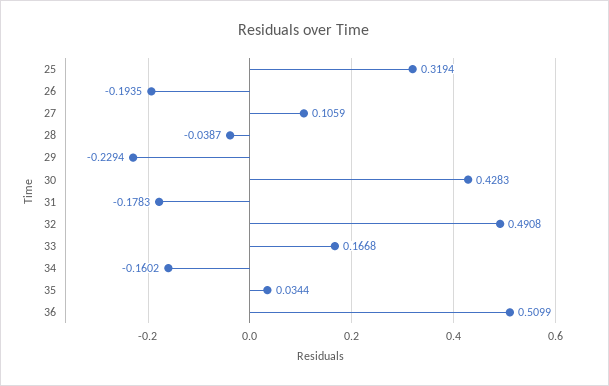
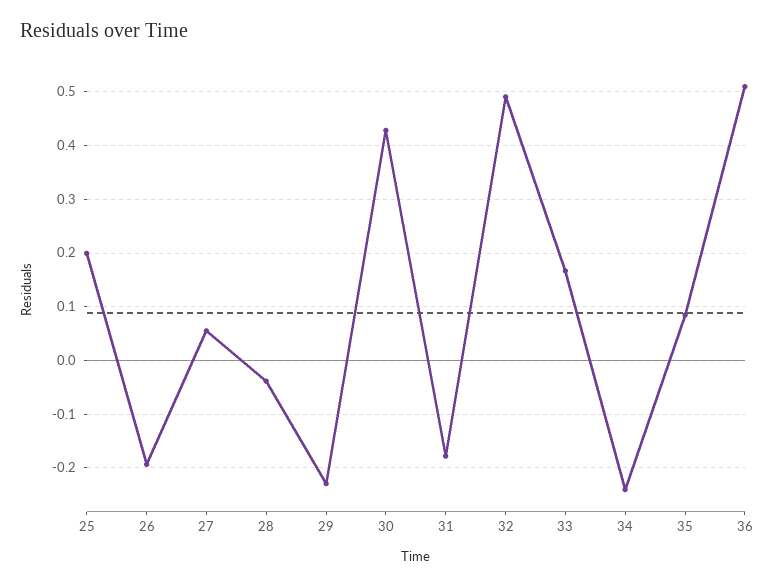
  {
-   "25": 0.3194,
+   "25": 0.2,
    "26": -0.1935,
-   "27": 0.1059,
+   "27": 0.06,
    "28": -0.0387,
    "29": -0.2294,
    "30": 0.4283,
    "31": -0.1783,
    "32": 0.4908,
    "33": 0.1668,
-   "34": -0.1602,
+   "34": -0.24,
-   "35": 0.0344,
+   "35": 0.08,
    "36": 0.5099
  }

